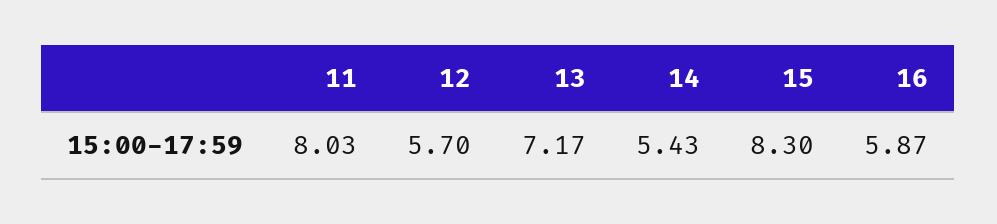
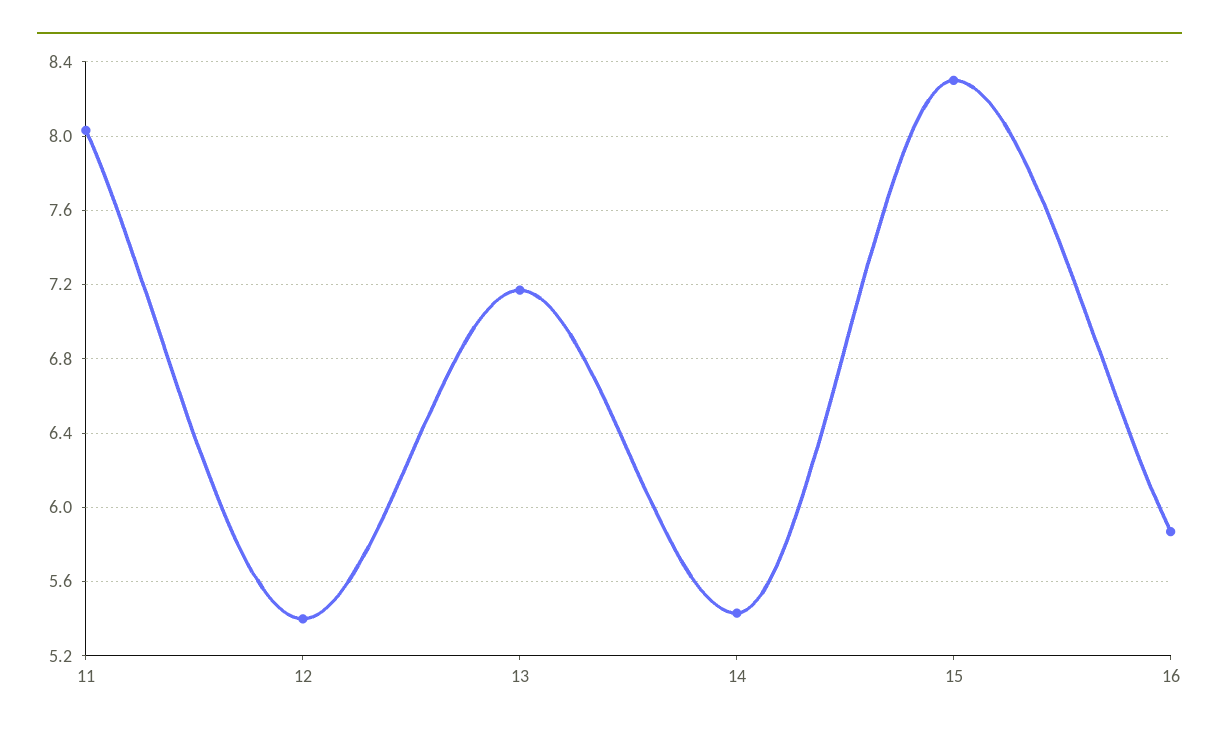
  {
    "11": 8.03,
-   "12": 5.7,
+   "12": 5.4,
    "13": 7.17,
    "14": 5.43,
    "15": 8.3,
    "16": 5.87
  }

